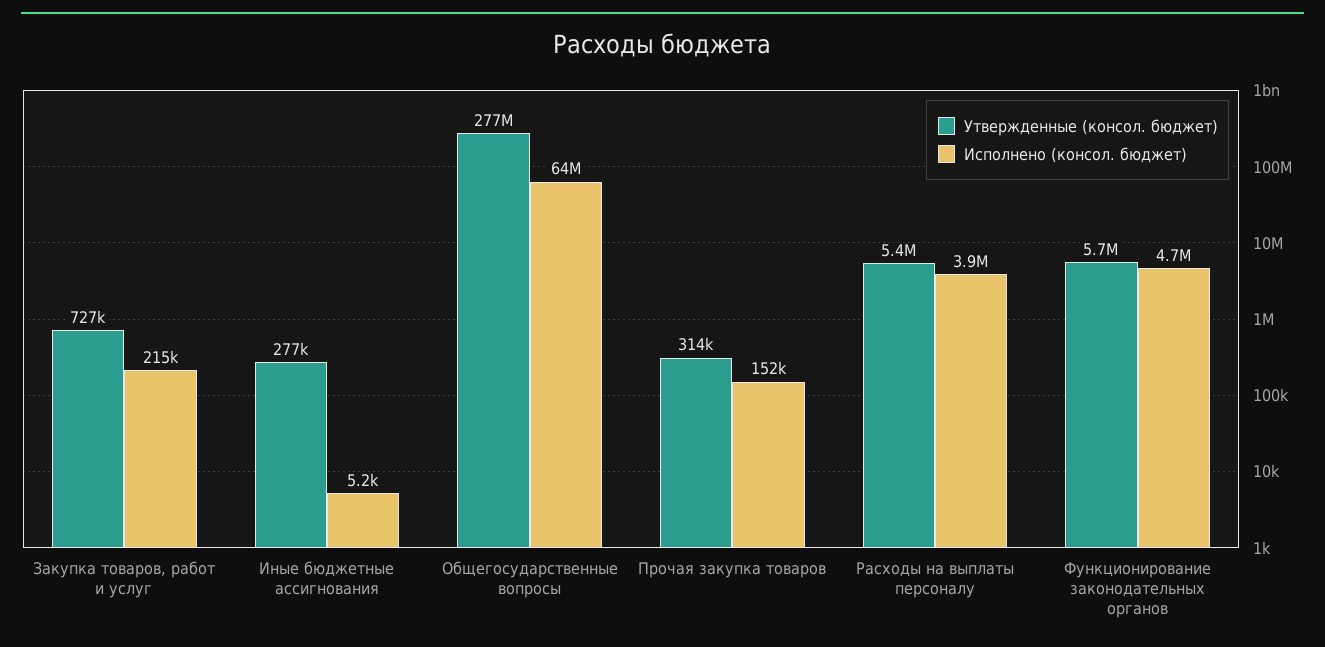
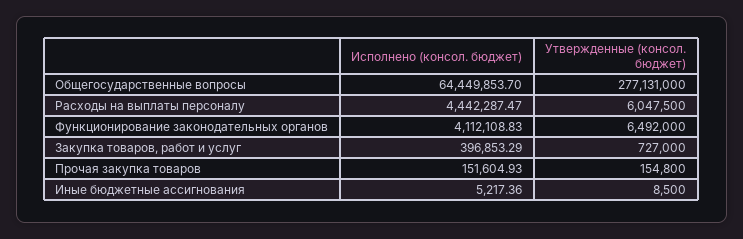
  {
    "Утвержденные (консол. бюджет)": {
      "Закупка товаров, работ и услуг": 727000,
-     "Иные бюджетные ассигнования": 277000,
+     "Иные бюджетные ассигнования": 8500,
      "Общегосударственные вопросы": 277131000,
-     "Прочая закупка товаров": 314000,
+     "Прочая закупка товаров": 154800,
-     "Расходы на выплаты персоналу": 5400000,
+     "Расходы на выплаты персоналу": 6047500,
-     "Функционирование законодательных органов": 5700000
+     "Функционирование законодательных органов": 6492000
    },
    "Исполнено (консол. бюджет)": {
-     "Закупка товаров, работ и услуг": 215000,
+     "Закупка товаров, работ и услуг": 396853.29,
      "Иные бюджетные ассигнования": 5217.36,
      "Общегосударственные вопросы": 64449853.7,
      "Прочая закупка товаров": 151604.93,
-     "Расходы на выплаты персоналу": 3900000,
+     "Расходы на выплаты персоналу": 4442287.47,
-     "Функционирование законодательных органов": 4700000
+     "Функционирование законодательных органов": 4112108.83
    }
  }

